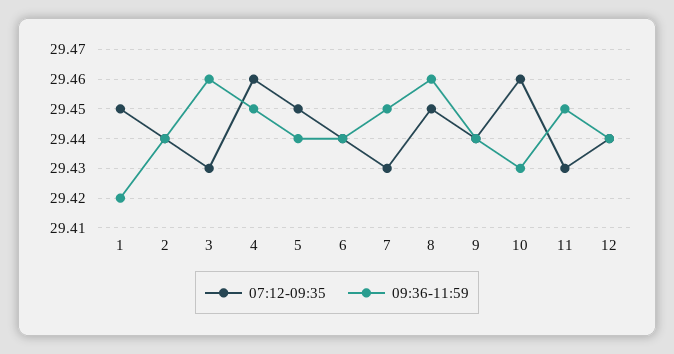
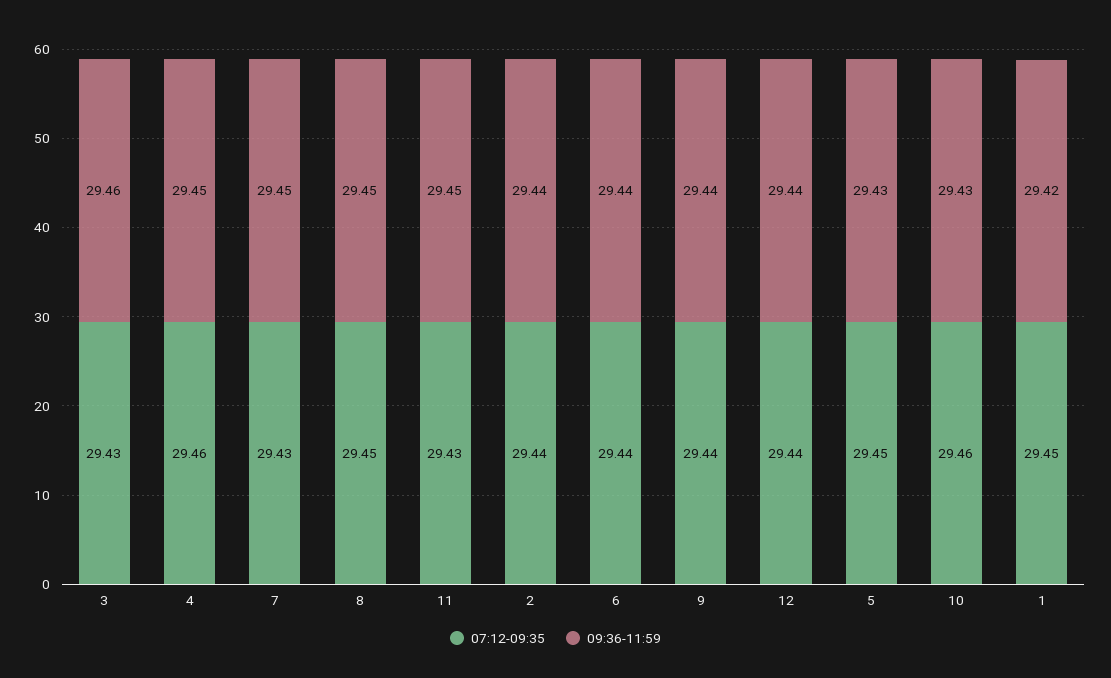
  {
    "07:12-09:35": {
      "1": 29.45,
      "2": 29.44,
      "3": 29.43,
      "4": 29.46,
      "5": 29.45,
      "6": 29.44,
      "7": 29.43,
      "8": 29.45,
      "9": 29.44,
      "10": 29.46,
      "11": 29.43,
      "12": 29.44
    },
    "09:36-11:59": {
      "1": 29.42,
      "2": 29.44,
      "3": 29.46,
      "4": 29.45,
-     "5": 29.44,
+     "5": 29.43,
      "6": 29.44,
      "7": 29.45,
-     "8": 29.46,
+     "8": 29.45,
      "9": 29.44,
      "10": 29.43,
      "11": 29.45,
      "12": 29.44
    }
  }

